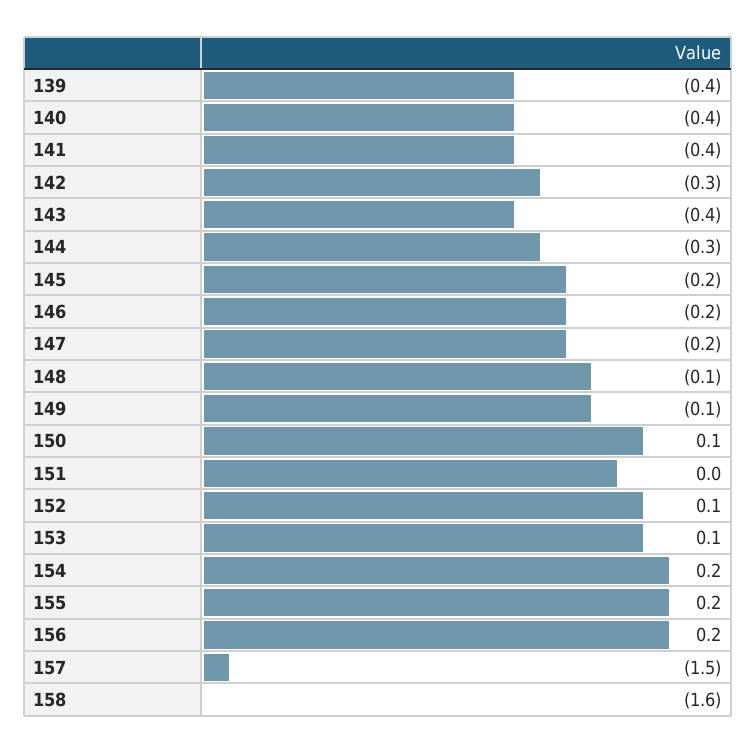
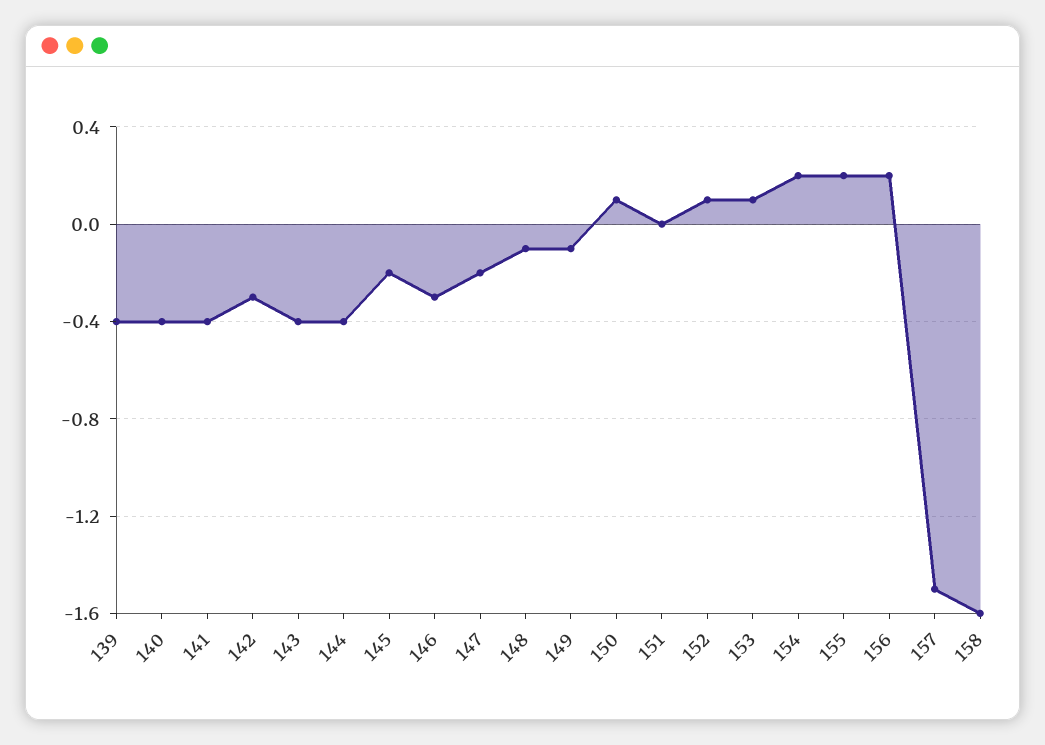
  {
    "139": -0.4,
    "140": -0.4,
    "141": -0.4,
    "142": -0.3,
    "143": -0.4,
-   "144": -0.3,
+   "144": -0.4,
    "145": -0.2,
-   "146": -0.2,
+   "146": -0.3,
    "147": -0.2,
    "148": -0.1,
    "149": -0.1,
    "150": 0.1,
    "151": 0,
    "152": 0.1,
    "153": 0.1,
    "154": 0.2,
    "155": 0.2,
    "156": 0.2,
    "157": -1.5,
    "158": -1.6
  }

